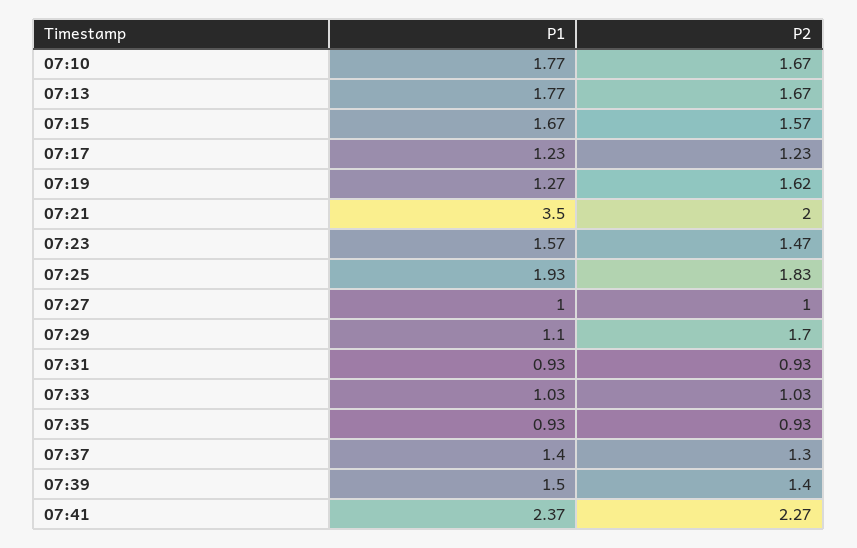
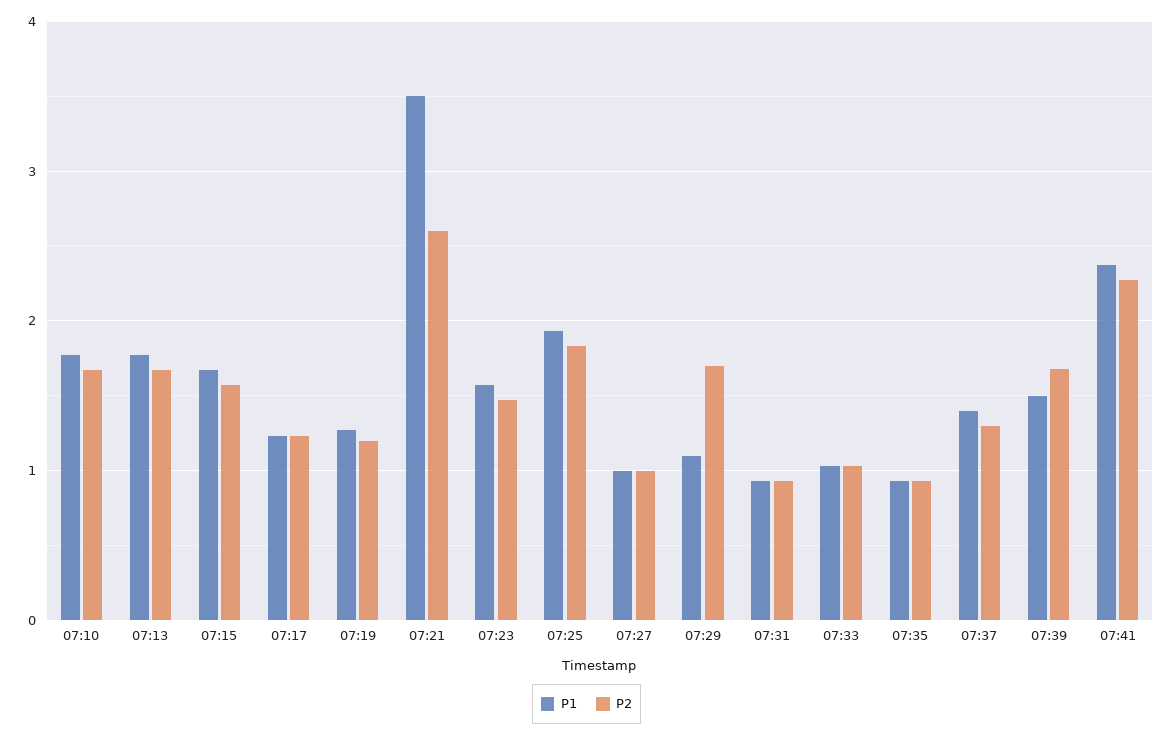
  {
    "P1": {
      "07:10": 1.77,
      "07:13": 1.77,
      "07:15": 1.67,
      "07:17": 1.23,
      "07:19": 1.27,
      "07:21": 3.5,
      "07:23": 1.57,
      "07:25": 1.93,
      "07:27": 1,
      "07:29": 1.1,
      "07:31": 0.93,
      "07:33": 1.03,
      "07:35": 0.93,
      "07:37": 1.4,
      "07:39": 1.5,
      "07:41": 2.37
    },
    "P2": {
      "07:10": 1.67,
      "07:13": 1.67,
      "07:15": 1.57,
      "07:17": 1.23,
-     "07:19": 1.62,
+     "07:19": 1.2,
-     "07:21": 2,
+     "07:21": 2.6,
      "07:23": 1.47,
      "07:25": 1.83,
      "07:27": 1,
      "07:29": 1.7,
      "07:31": 0.93,
      "07:33": 1.03,
      "07:35": 0.93,
      "07:37": 1.3,
-     "07:39": 1.4,
+     "07:39": 1.7,
      "07:41": 2.27
    }
  }

